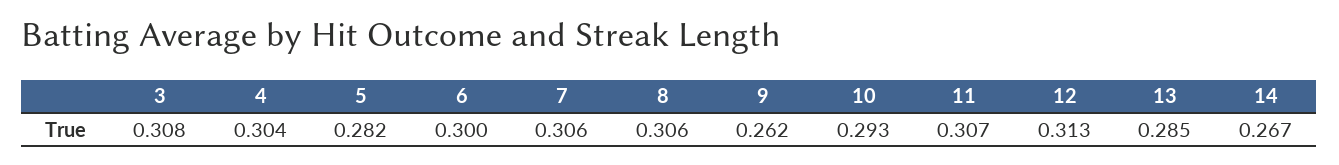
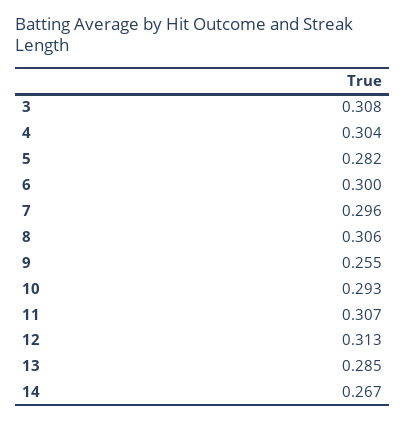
  {
    "3": 0.308,
    "4": 0.304,
    "5": 0.282,
    "6": 0.3,
-   "7": 0.306,
+   "7": 0.296,
    "8": 0.306,
-   "9": 0.262,
+   "9": 0.255,
    "10": 0.293,
    "11": 0.307,
    "12": 0.313,
    "13": 0.285,
    "14": 0.267
  }

